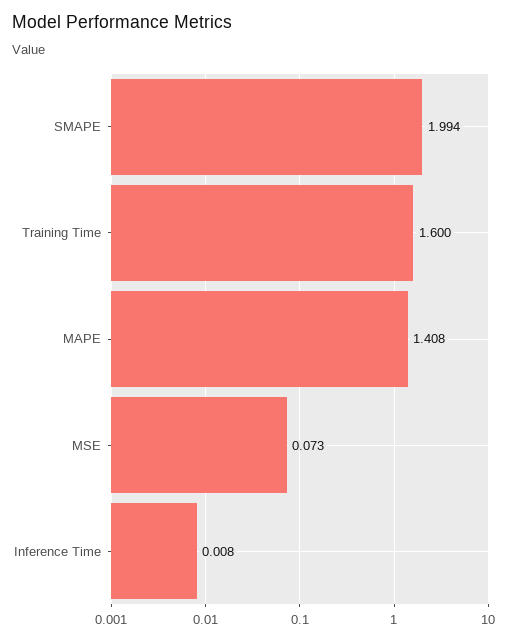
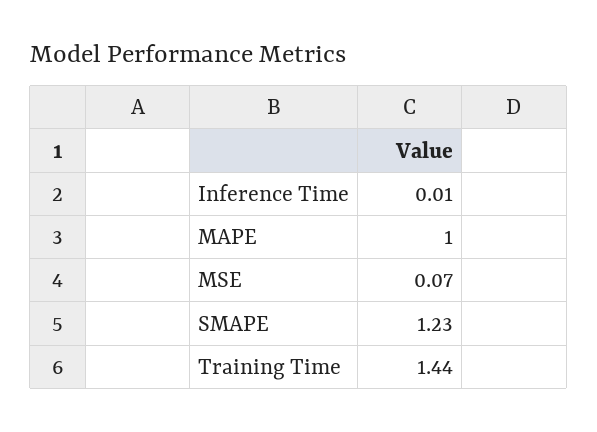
  {
-   "SMAPE": 1.994,
+   "SMAPE": 1.23,
-   "Training Time": 1.6,
+   "Training Time": 1.44,
-   "MAPE": 1.408,
+   "MAPE": 1,
    "MSE": 0.073,
    "Inference Time": 0.008
  }

